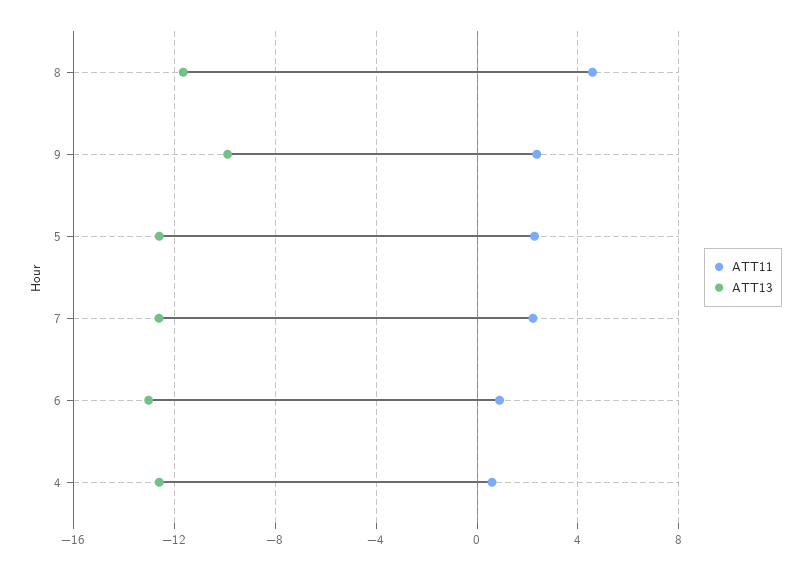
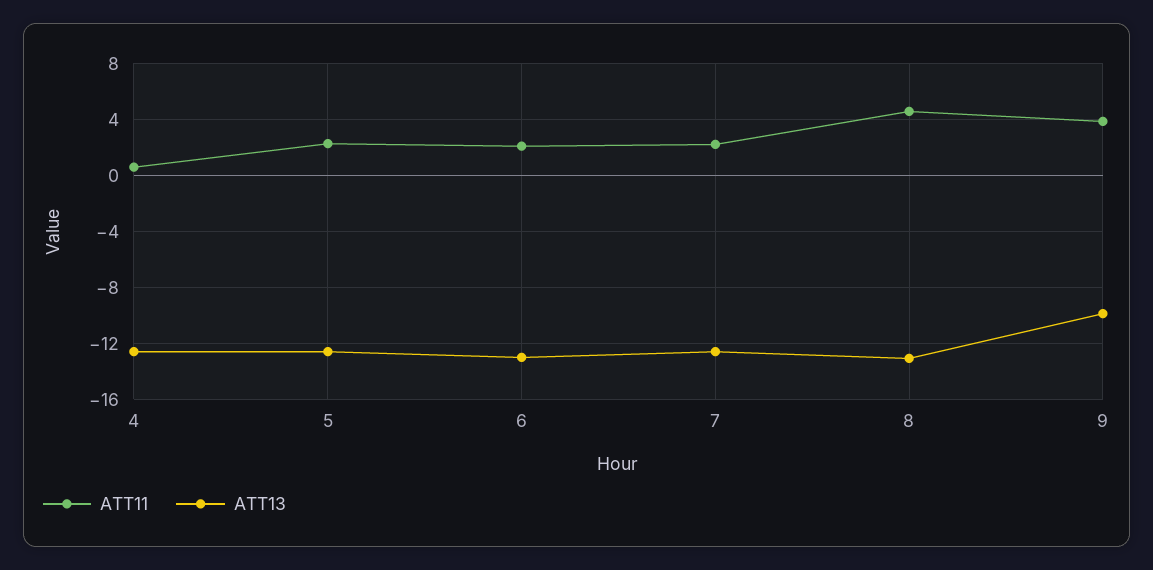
  {
    "ATT11": {
      "8": 4.5,
-     "9": 2.5,
+     "9": 4,
      "5": 2.5,
      "7": 2,
-     "6": 1,
+     "6": 2,
      "4": 0.5
    },
    "ATT13": {
-     "8": -11.5,
+     "8": -13,
      "9": -10,
      "5": -12.5,
      "7": -12.5,
      "6": -13,
      "4": -12.5
    }
  }

